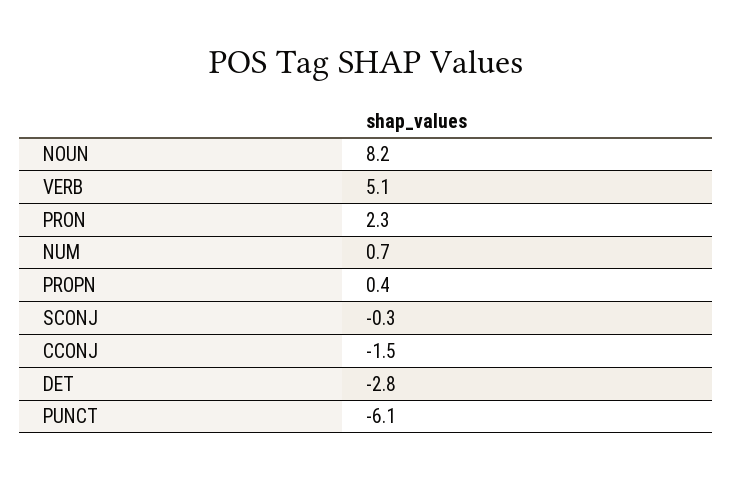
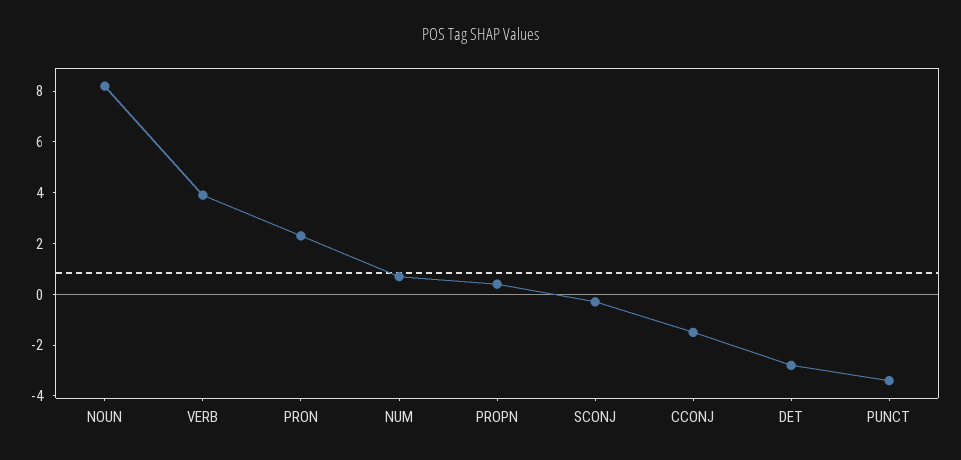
  {
    "NOUN": 8.2,
-   "VERB": 5.1,
+   "VERB": 4,
    "PRON": 2.3,
    "NUM": 0.7,
    "PROPN": 0.4,
    "SCONJ": -0.3,
    "CCONJ": -1.5,
    "DET": -2.8,
-   "PUNCT": -6.1
+   "PUNCT": -3.5
  }

